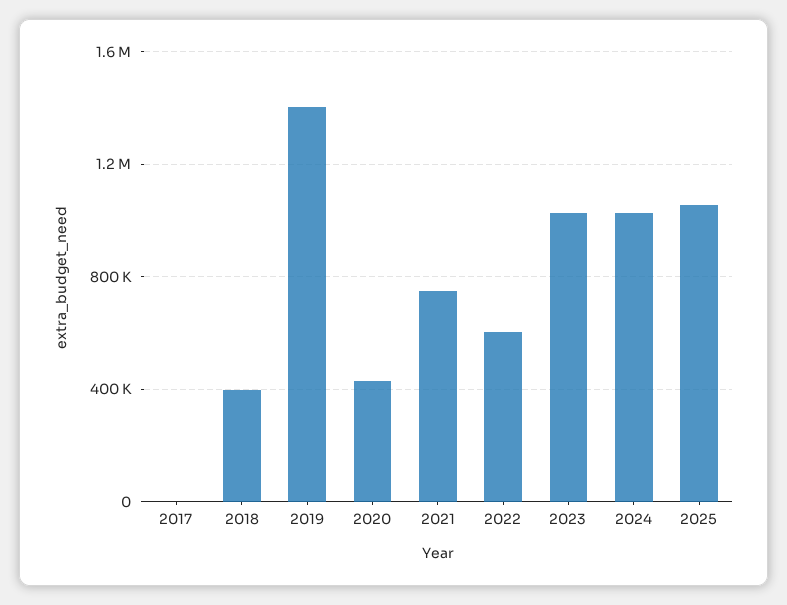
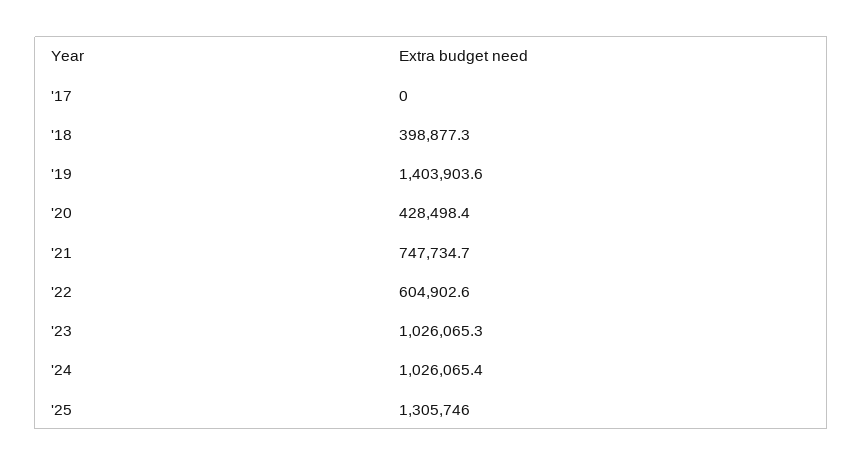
  {
    "2017": 0,
    "2018": 398877.3,
    "2019": 1403903.6,
    "2020": 428498.4,
    "2021": 747734.7,
    "2022": 604902.6,
    "2023": 1026065.3,
    "2024": 1026065.4,
-   "2025": 1050000
+   "2025": 1305746
  }

